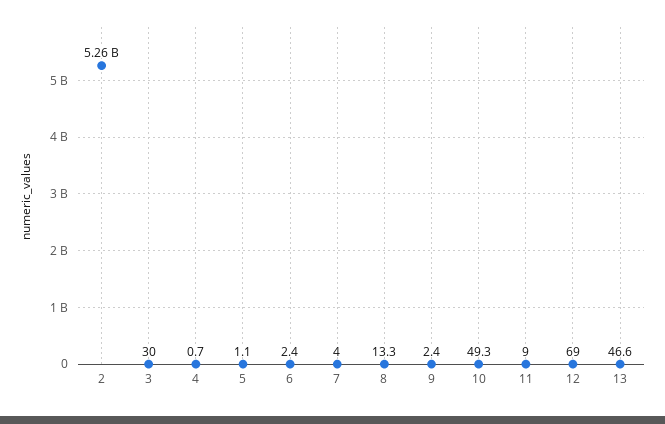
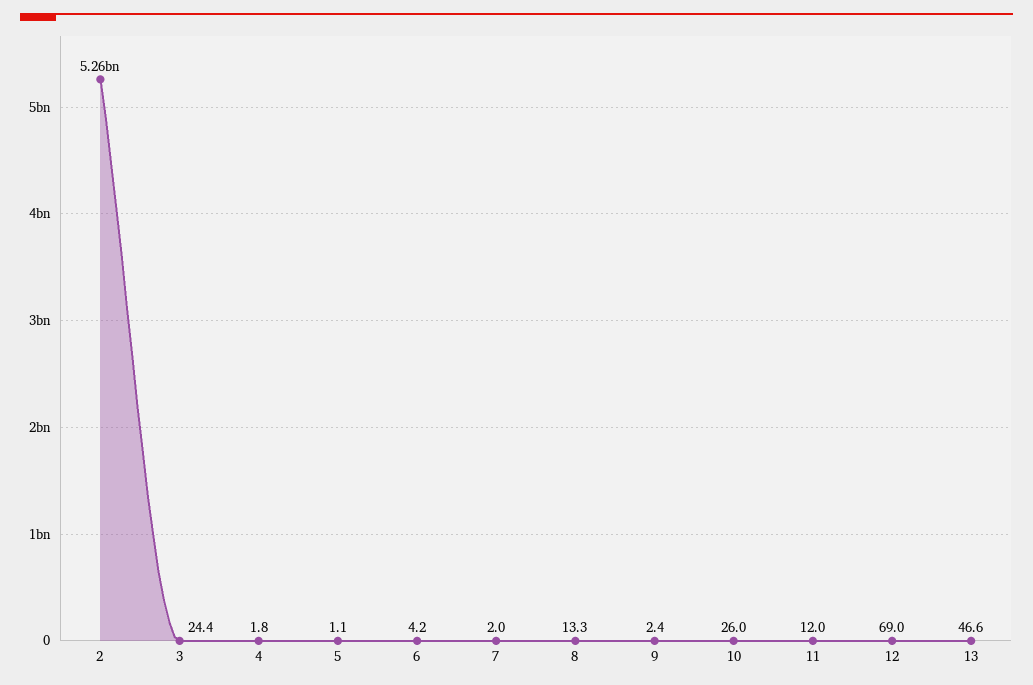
  {
    "2": 5260000000,
-   "3": 30,
+   "3": 24.4,
-   "4": 0.7,
+   "4": 1.8,
    "5": 1.1,
-   "6": 2.4,
+   "6": 4.2,
-   "7": 4,
+   "7": 2,
    "8": 13.3,
    "9": 2.4,
-   "10": 49.3,
+   "10": 26,
-   "11": 9,
+   "11": 12,
    "12": 69,
    "13": 46.6
  }

